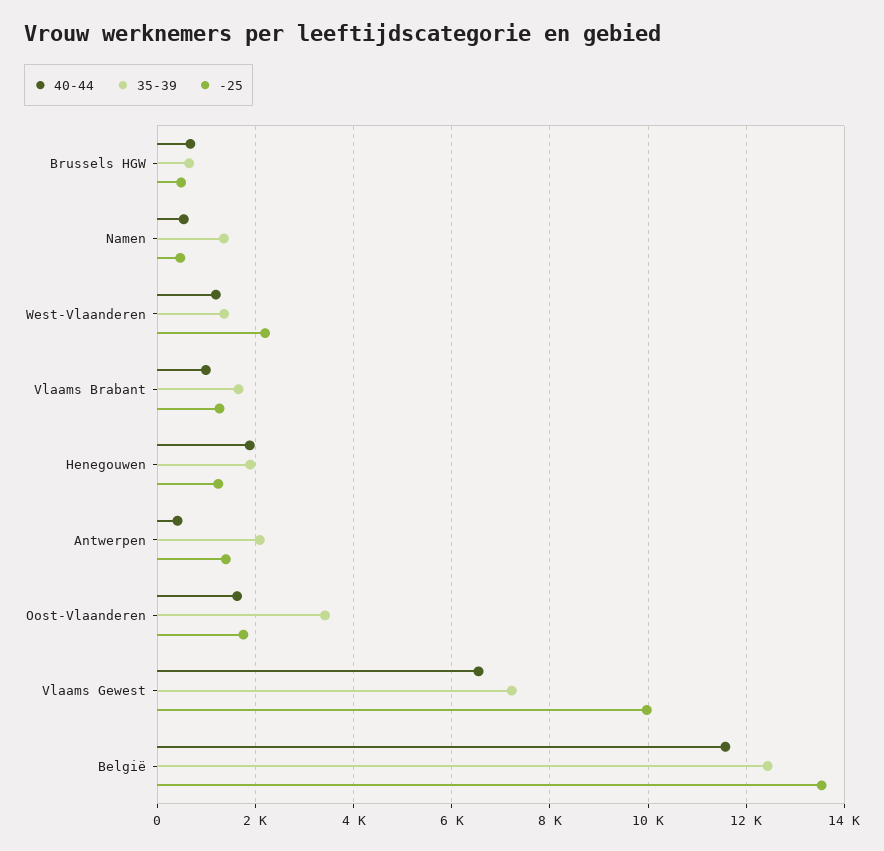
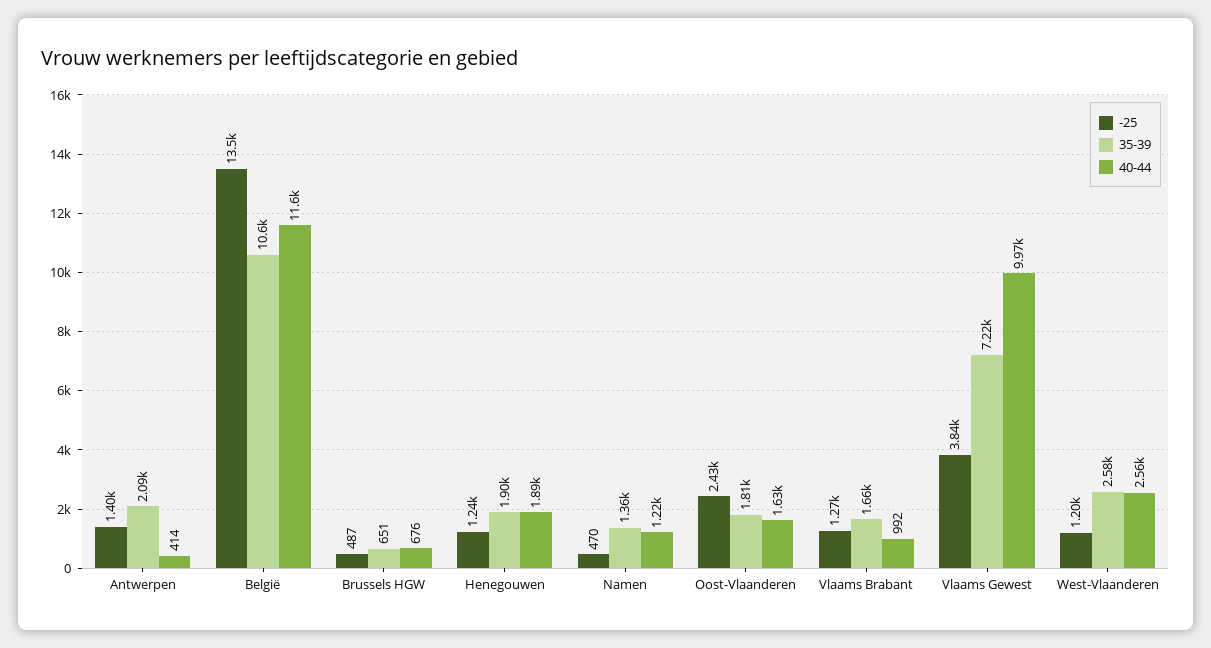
  {
    "40-44": {
      "Brussels HGW": 676,
-     "Namen": 600,
+     "Namen": 1220,
-     "West-Vlaanderen": 1200,
+     "West-Vlaanderen": 2560,
      "Vlaams Brabant": 992,
      "Henegouwen": 1890,
      "Antwerpen": 414,
      "Oost-Vlaanderen": 1630,
-     "Vlaams Gewest": 6600,
+     "Vlaams Gewest": 9970,
      "België": 11600
    },
    "35-39": {
      "Brussels HGW": 651,
      "Namen": 1360,
-     "West-Vlaanderen": 1400,
+     "West-Vlaanderen": 2580,
      "Vlaams Brabant": 1660,
      "Henegouwen": 1900,
      "Antwerpen": 2090,
-     "Oost-Vlaanderen": 3400,
+     "Oost-Vlaanderen": 1810,
      "Vlaams Gewest": 7220,
-     "België": 12400
+     "België": 10600
    },
    "-25": {
      "Brussels HGW": 487,
      "Namen": 470,
-     "West-Vlaanderen": 2200,
+     "West-Vlaanderen": 1200,
      "Vlaams Brabant": 1270,
      "Henegouwen": 1240,
      "Antwerpen": 1400,
-     "Oost-Vlaanderen": 1800,
+     "Oost-Vlaanderen": 2430,
-     "Vlaams Gewest": 10000,
+     "Vlaams Gewest": 3840,
      "België": 13500
    }
  }

